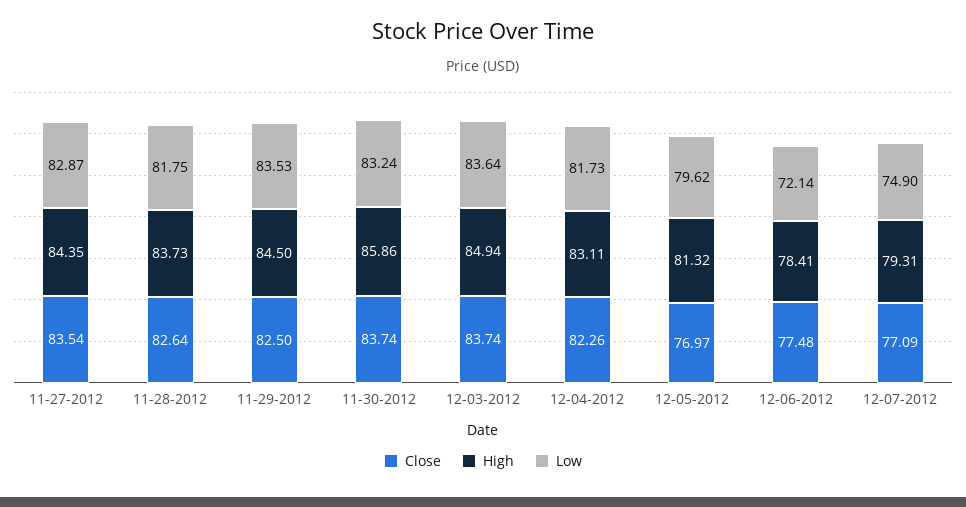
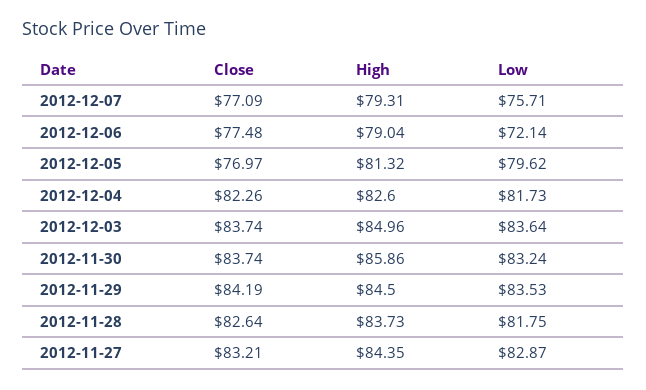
  {
    "Close": {
-     "11-27-2012": 83.54,
+     "11-27-2012": 83.21,
      "11-28-2012": 82.64,
-     "11-29-2012": 82.5,
+     "11-29-2012": 84.19,
      "11-30-2012": 83.74,
      "12-03-2012": 83.74,
      "12-04-2012": 82.26,
      "12-05-2012": 76.97,
      "12-06-2012": 77.48,
      "12-07-2012": 77.09
    },
    "High": {
      "11-27-2012": 84.35,
      "11-28-2012": 83.73,
      "11-29-2012": 84.5,
      "11-30-2012": 85.86,
-     "12-03-2012": 84.94,
+     "12-03-2012": 84.96,
-     "12-04-2012": 83.11,
+     "12-04-2012": 82.6,
      "12-05-2012": 81.32,
-     "12-06-2012": 78.41,
+     "12-06-2012": 79.04,
      "12-07-2012": 79.31
    },
    "Low": {
      "11-27-2012": 82.87,
      "11-28-2012": 81.75,
      "11-29-2012": 83.53,
      "11-30-2012": 83.24,
      "12-03-2012": 83.64,
      "12-04-2012": 81.73,
      "12-05-2012": 79.62,
      "12-06-2012": 72.14,
-     "12-07-2012": 74.9
+     "12-07-2012": 75.71
    }
  }

